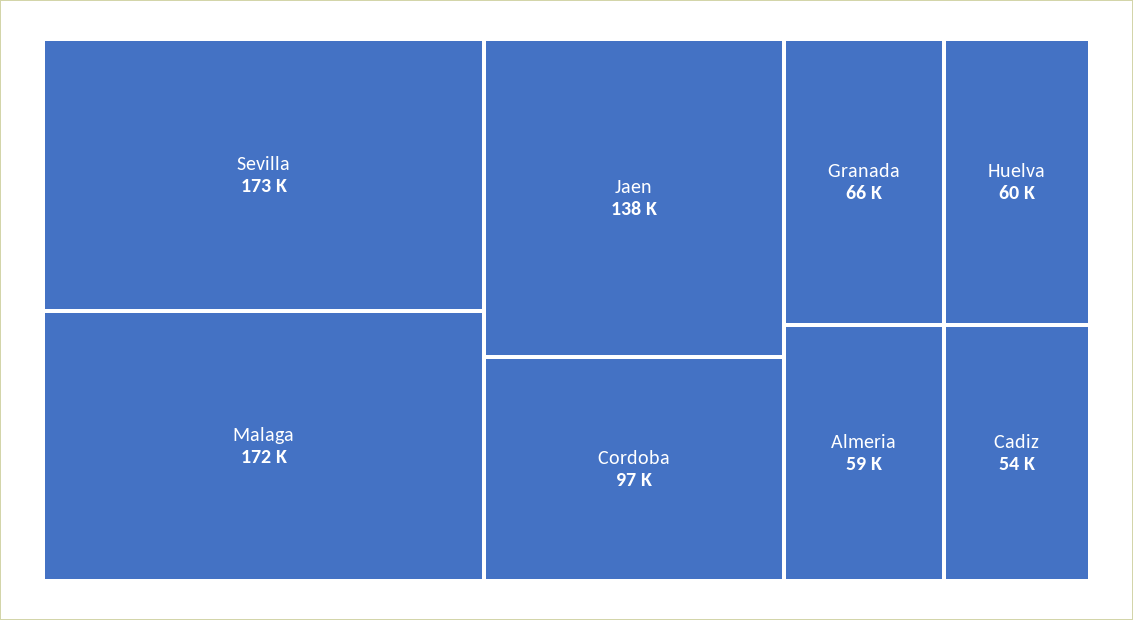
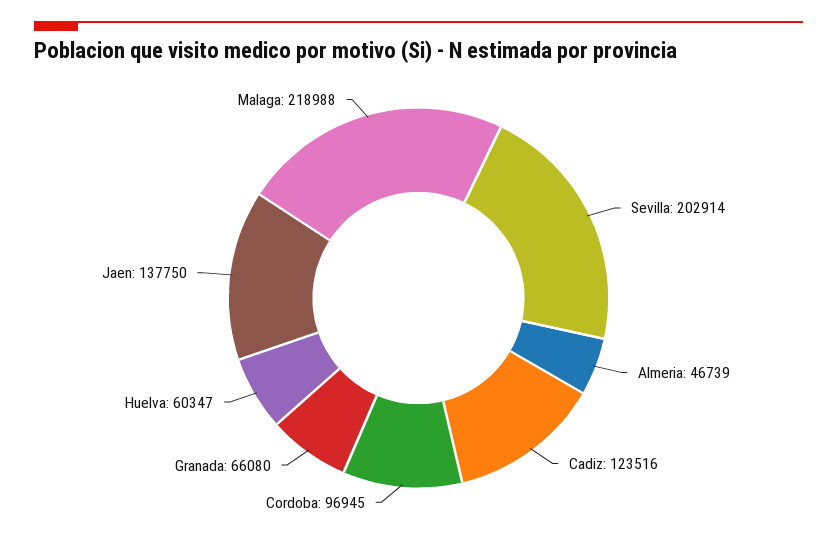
  {
-   "Sevilla": 173000,
+   "Sevilla": 202914,
-   "Malaga": 172000,
+   "Malaga": 218988,
    "Jaen": 137750,
    "Cordoba": 96945,
    "Granada": 66080,
    "Huelva": 60347,
-   "Almeria": 59000,
+   "Almeria": 46739,
-   "Cadiz": 54000
+   "Cadiz": 123516
  }

